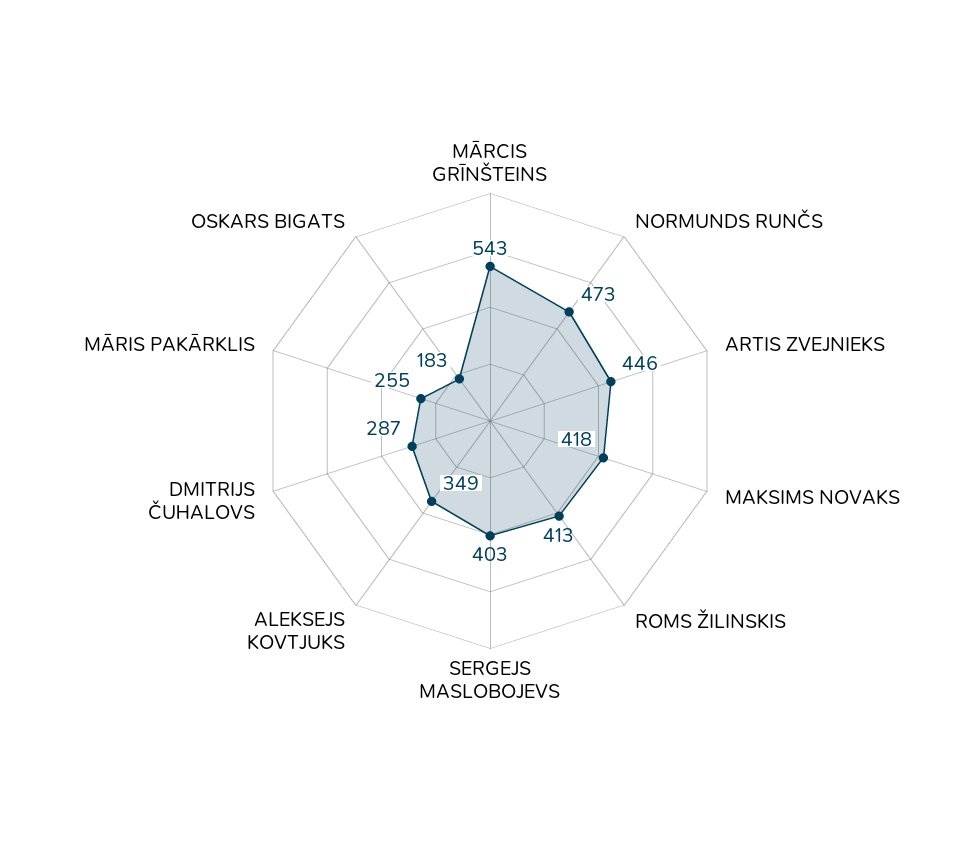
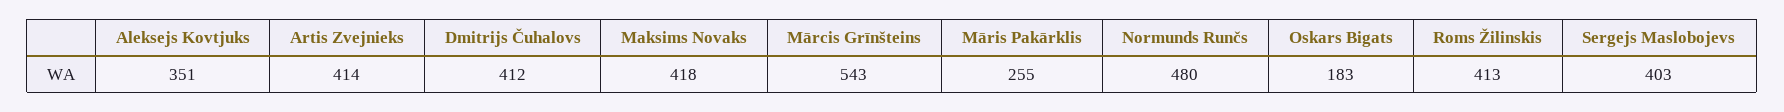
  {
    "MĀRCIS GRĪNŠTEINS": 543,
-   "NORMUNDS RUNČS": 473,
+   "NORMUNDS RUNČS": 480,
-   "ARTIS ZVEJNIEKS": 446,
+   "ARTIS ZVEJNIEKS": 414,
    "MAKSIMS NOVAKS": 418,
    "ROMS ŽILINSKIS": 413,
    "SERGEJS MASLOBOJEVS": 403,
-   "ALEKSEJS KOVTJUKS": 349,
+   "ALEKSEJS KOVTJUKS": 351,
-   "DMITRIJS ČUHALOVS": 287,
+   "DMITRIJS ČUHALOVS": 412,
    "MĀRIS PAKĀRKLIS": 255,
    "OSKARS BIGATS": 183
  }

